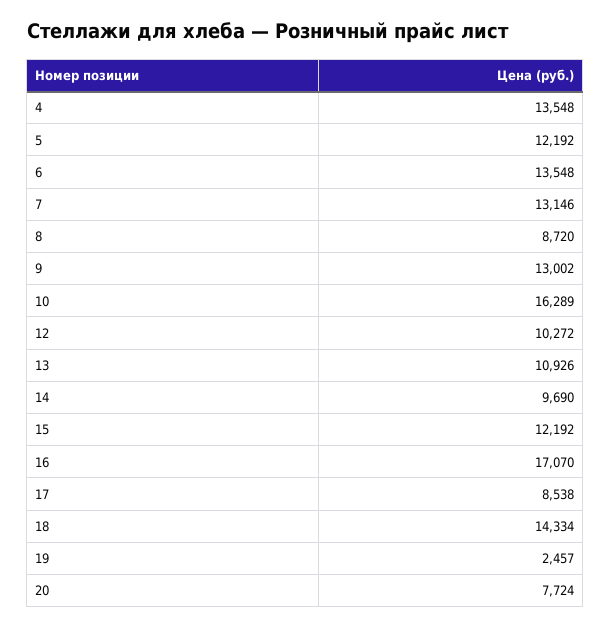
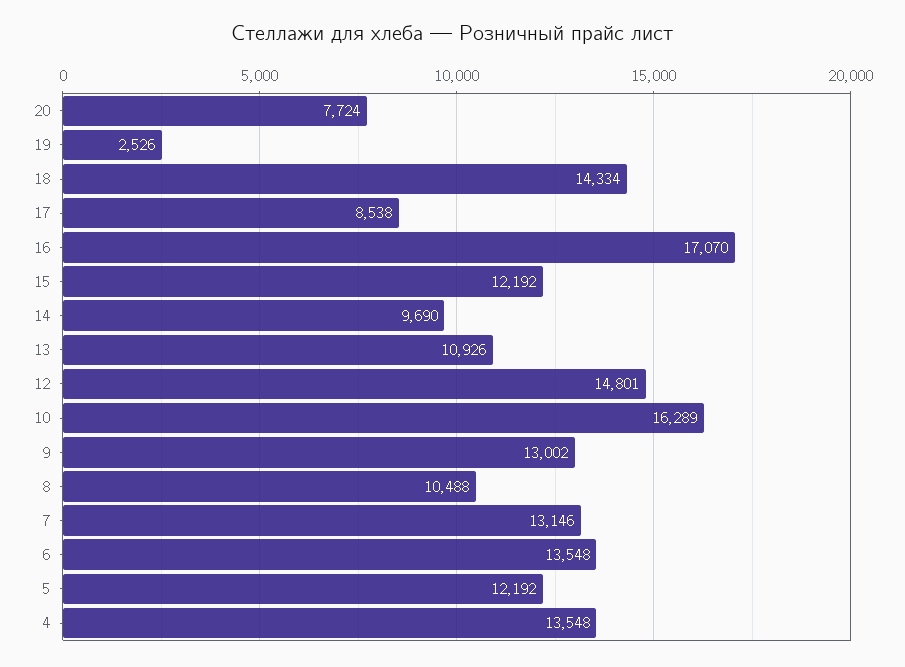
  {
    "4": 13548,
    "5": 12192,
    "6": 13548,
    "7": 13146,
-   "8": 8720,
+   "8": 10488,
    "9": 13002,
    "10": 16289,
-   "12": 10272,
+   "12": 14801,
    "13": 10926,
    "14": 9690,
    "15": 12192,
    "16": 17070,
    "17": 8538,
    "18": 14334,
-   "19": 2457,
+   "19": 2526,
    "20": 7724
  }

